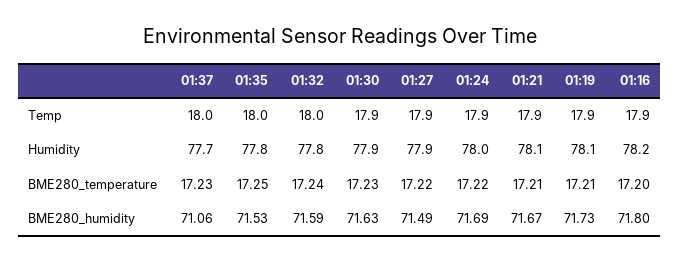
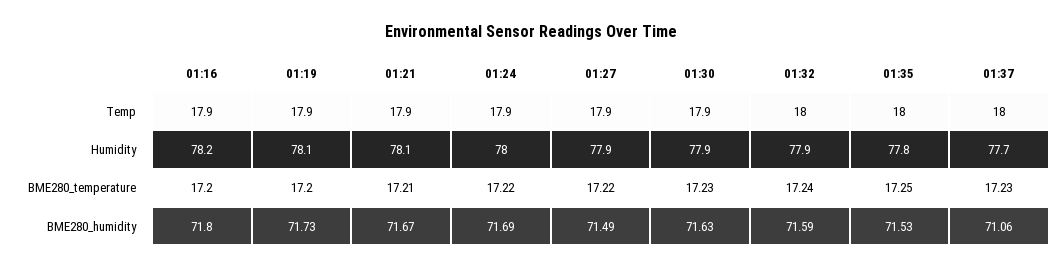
  {
    "01:37": {
      "Temp": 18,
      "Humidity": 77.7,
      "BME280_temperature": 17.23,
      "BME280_humidity": 71.06
    },
    "01:35": {
      "Temp": 18,
      "Humidity": 77.8,
      "BME280_temperature": 17.25,
      "BME280_humidity": 71.53
    },
    "01:32": {
      "Temp": 18,
-     "Humidity": 77.8,
+     "Humidity": 77.9,
      "BME280_temperature": 17.24,
      "BME280_humidity": 71.59
    },
    "01:30": {
      "Temp": 17.9,
      "Humidity": 77.9,
      "BME280_temperature": 17.23,
      "BME280_humidity": 71.63
    },
    "01:27": {
      "Temp": 17.9,
      "Humidity": 77.9,
      "BME280_temperature": 17.22,
      "BME280_humidity": 71.49
    },
    "01:24": {
      "Temp": 17.9,
      "Humidity": 78,
      "BME280_temperature": 17.22,
      "BME280_humidity": 71.69
    },
    "01:21": {
      "Temp": 17.9,
      "Humidity": 78.1,
      "BME280_temperature": 17.21,
      "BME280_humidity": 71.67
    },
    "01:19": {
      "Temp": 17.9,
      "Humidity": 78.1,
-     "BME280_temperature": 17.21,
+     "BME280_temperature": 17.2,
      "BME280_humidity": 71.73
    },
    "01:16": {
      "Temp": 17.9,
      "Humidity": 78.2,
      "BME280_temperature": 17.2,
      "BME280_humidity": 71.8
    }
  }

